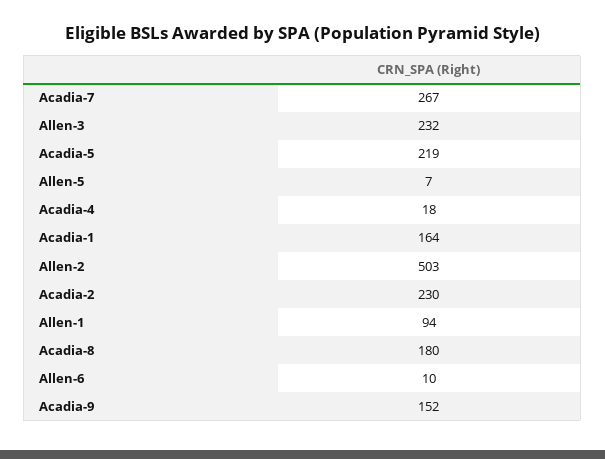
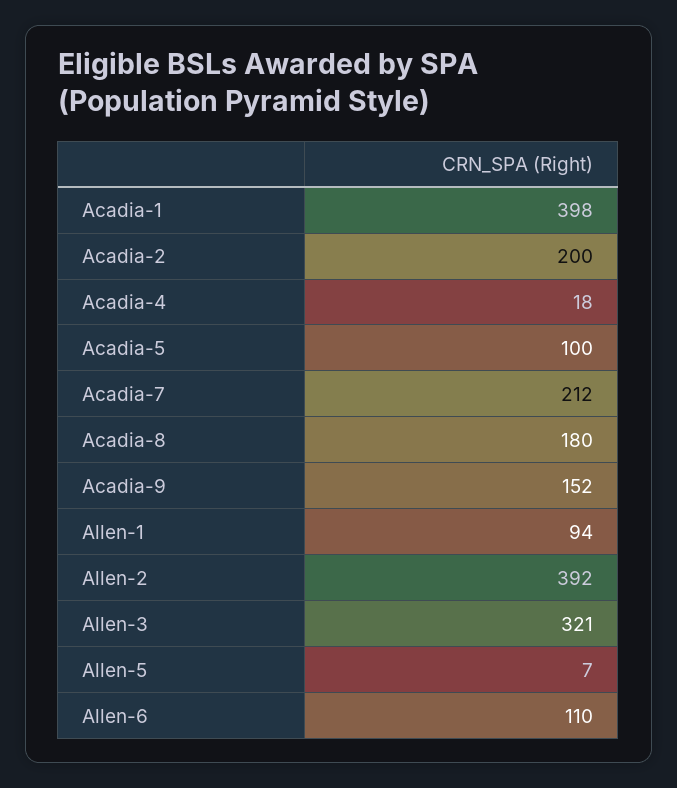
  {
-   "Acadia-7": 267,
+   "Acadia-7": 212,
-   "Allen-3": 232,
+   "Allen-3": 321,
-   "Acadia-5": 219,
+   "Acadia-5": 100,
    "Allen-5": 7,
    "Acadia-4": 18,
-   "Acadia-1": 164,
+   "Acadia-1": 398,
-   "Allen-2": 503,
+   "Allen-2": 392,
-   "Acadia-2": 230,
+   "Acadia-2": 200,
    "Allen-1": 94,
    "Acadia-8": 180,
-   "Allen-6": 10,
+   "Allen-6": 110,
    "Acadia-9": 152
  }

